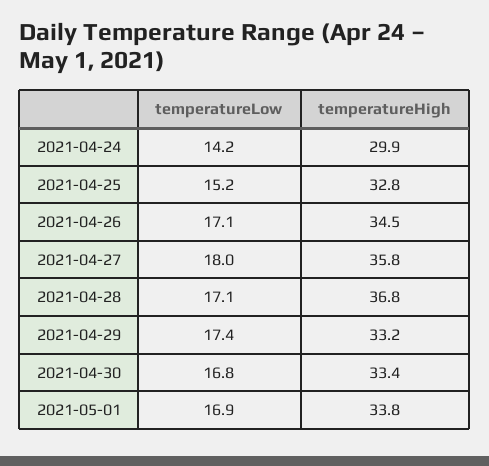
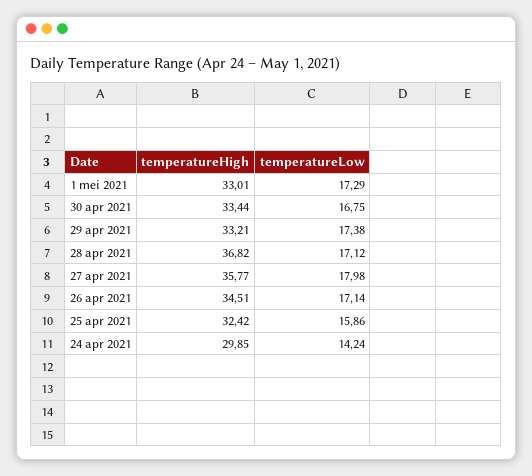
  {
    "temperatureLow": {
      "2021-04-24": 14.24,
-     "2021-04-25": 15.2,
+     "2021-04-25": 15.86,
      "2021-04-26": 17.14,
      "2021-04-27": 17.98,
      "2021-04-28": 17.12,
      "2021-04-29": 17.38,
      "2021-04-30": 16.75,
-     "2021-05-01": 16.9
+     "2021-05-01": 17.29
    },
    "temperatureHigh": {
      "2021-04-24": 29.85,
-     "2021-04-25": 32.8,
+     "2021-04-25": 32.42,
      "2021-04-26": 34.51,
      "2021-04-27": 35.77,
      "2021-04-28": 36.82,
      "2021-04-29": 33.21,
      "2021-04-30": 33.44,
-     "2021-05-01": 33.8
+     "2021-05-01": 33.01
    }
  }

